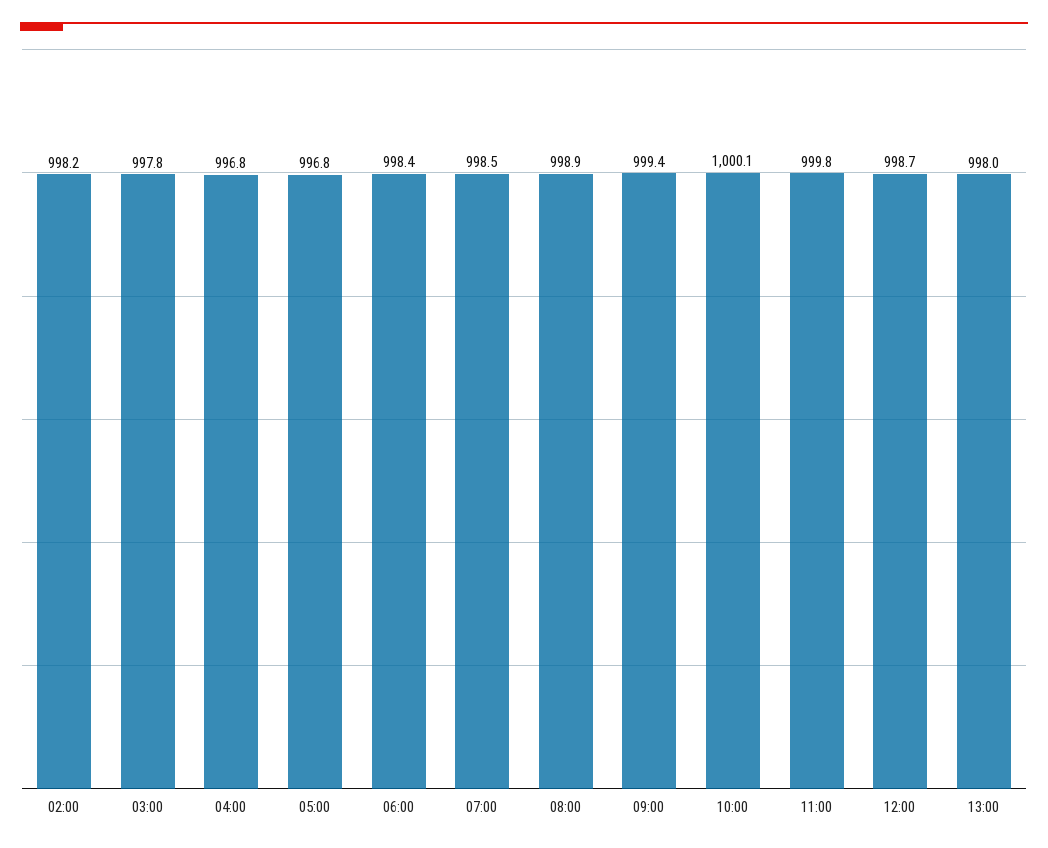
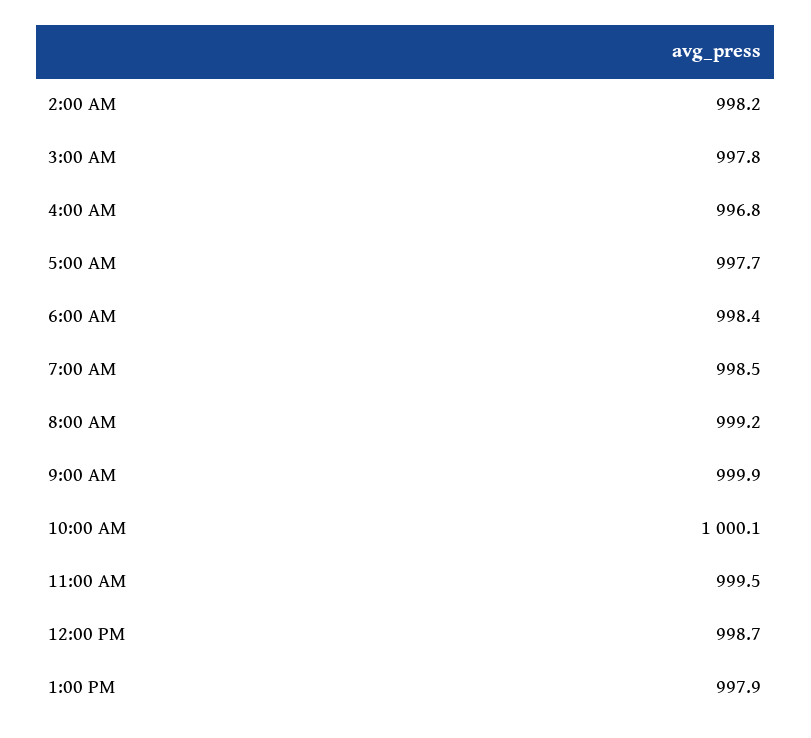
  {
    "02:00": 998.2,
    "03:00": 997.8,
    "04:00": 996.8,
-   "05:00": 996.8,
+   "05:00": 997.7,
    "06:00": 998.4,
    "07:00": 998.5,
-   "08:00": 998.9,
+   "08:00": 999.2,
-   "09:00": 999.4,
+   "09:00": 999.9,
    "10:00": 1000.1,
-   "11:00": 999.8,
+   "11:00": 999.5,
    "12:00": 998.7,
-   "13:00": 998
+   "13:00": 997.9
  }

